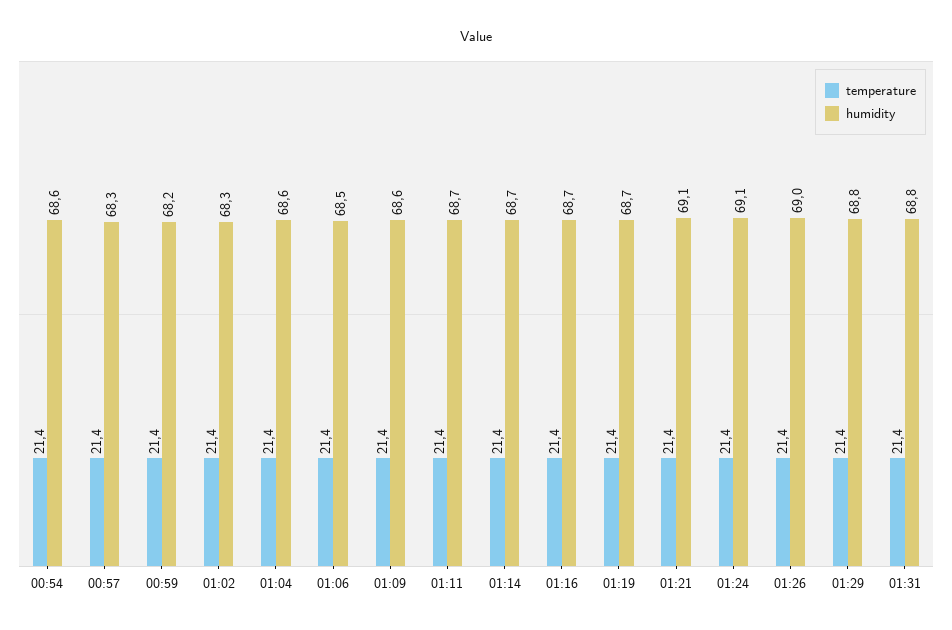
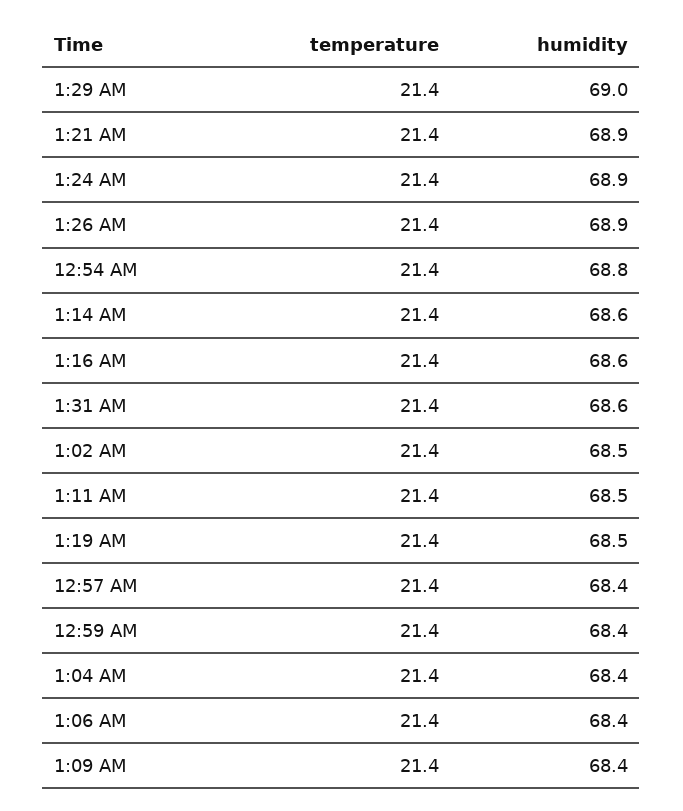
  {
    "temperature": {
      "00:54": 21.4,
      "00:57": 21.4,
      "00:59": 21.4,
      "01:02": 21.4,
      "01:04": 21.4,
      "01:06": 21.4,
      "01:09": 21.4,
      "01:11": 21.4,
      "01:14": 21.4,
      "01:16": 21.4,
      "01:19": 21.4,
      "01:21": 21.4,
      "01:24": 21.4,
      "01:26": 21.4,
      "01:29": 21.4,
      "01:31": 21.4
    },
    "humidity": {
-     "00:54": 68.6,
+     "00:54": 68.8,
-     "00:57": 68.3,
+     "00:57": 68.4,
-     "00:59": 68.2,
+     "00:59": 68.4,
-     "01:02": 68.3,
+     "01:02": 68.5,
-     "01:04": 68.6,
+     "01:04": 68.4,
-     "01:06": 68.5,
+     "01:06": 68.4,
-     "01:09": 68.6,
+     "01:09": 68.4,
-     "01:11": 68.7,
+     "01:11": 68.5,
-     "01:14": 68.7,
+     "01:14": 68.6,
-     "01:16": 68.7,
+     "01:16": 68.6,
-     "01:19": 68.7,
+     "01:19": 68.5,
-     "01:21": 69.1,
+     "01:21": 68.9,
-     "01:24": 69.1,
+     "01:24": 68.9,
-     "01:26": 69,
+     "01:26": 68.9,
-     "01:29": 68.8,
+     "01:29": 69,
-     "01:31": 68.8
+     "01:31": 68.6
    }
  }

